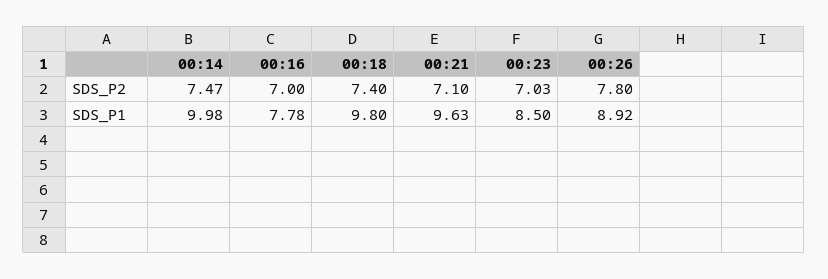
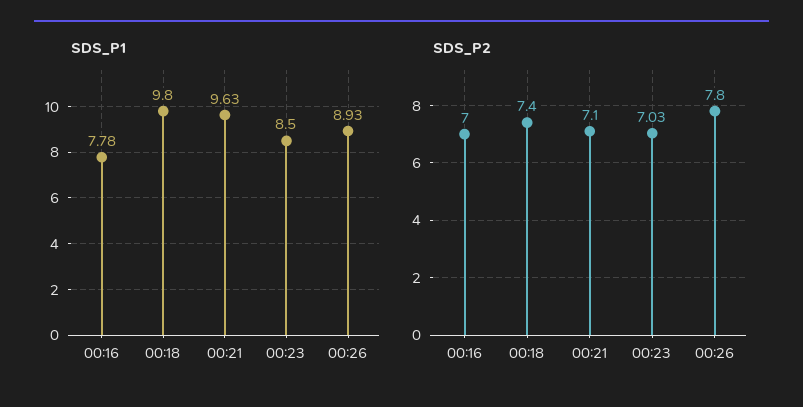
  {
    "SDS_P2": {
-     "00:14": 7.47,
      "00:16": 7,
      "00:18": 7.4,
      "00:21": 7.1,
      "00:23": 7.03,
      "00:26": 7.8
    },
    "SDS_P1": {
-     "00:14": 9.98,
      "00:16": 7.78,
      "00:18": 9.8,
      "00:21": 9.63,
      "00:23": 8.5,
-     "00:26": 8.92
+     "00:26": 8.93
    }
  }

